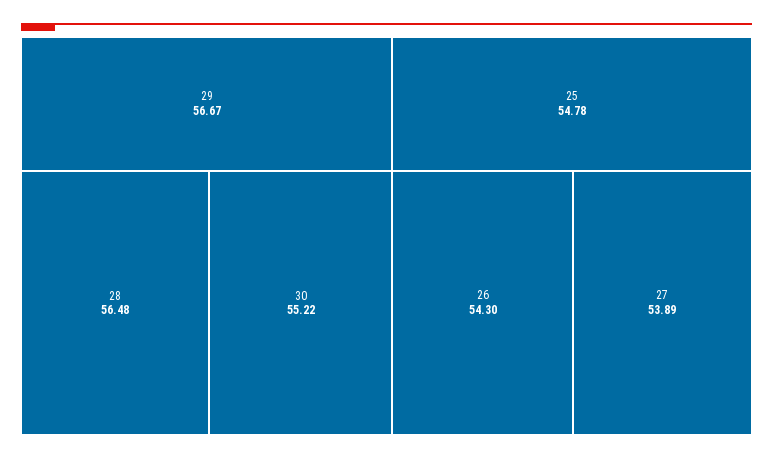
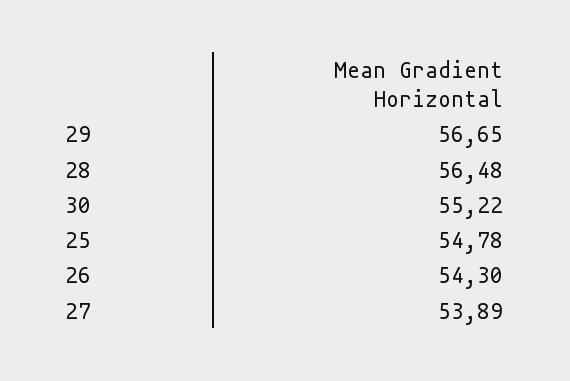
  {
-   "29": 56.67,
+   "29": 56.65,
    "28": 56.48,
    "30": 55.22,
    "25": 54.78,
    "26": 54.3,
    "27": 53.89
  }

